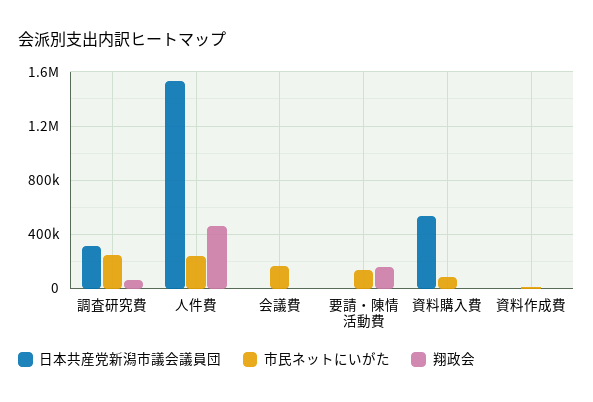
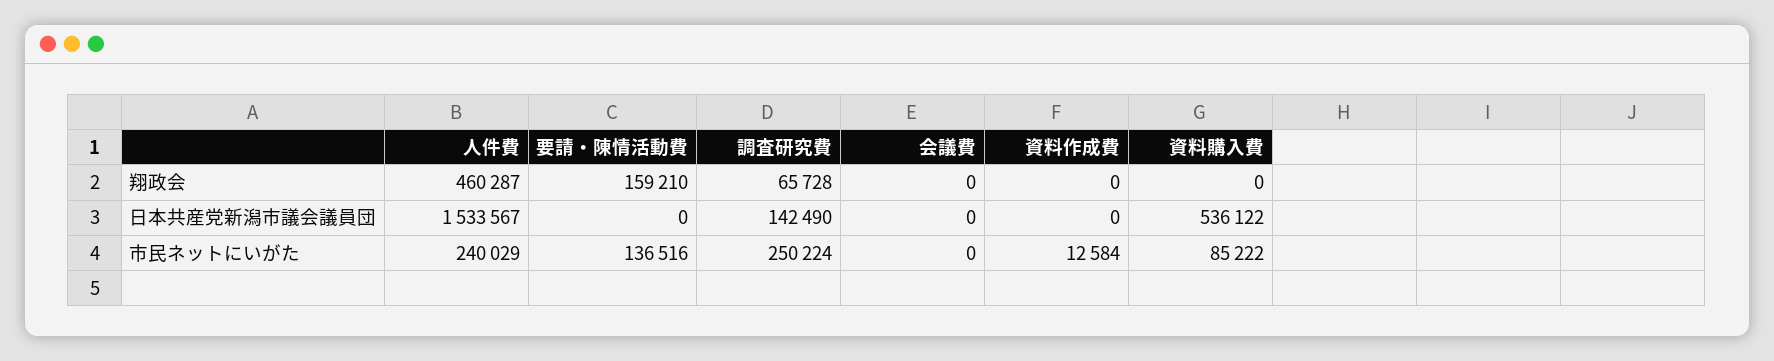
  {
    "日本共産党新潟市議会議員団": {
-     "調査研究費": 300000,
+     "調査研究費": 142490,
      "人件費": 1533567,
      "会議費": 0,
      "要請・陳情活動費": 0,
      "資料購入費": 536122,
      "資料作成費": 0
    },
    "市民ネットにいがた": {
      "調査研究費": 250224,
      "人件費": 240029,
-     "会議費": 150000,
+     "会議費": 0,
      "要請・陳情活動費": 136516,
      "資料購入費": 85222,
      "資料作成費": 12584
    },
    "翔政会": {
      "調査研究費": 65728,
      "人件費": 460287,
      "会議費": 0,
      "要請・陳情活動費": 159210,
      "資料購入費": 0,
      "資料作成費": 0
    }
  }

